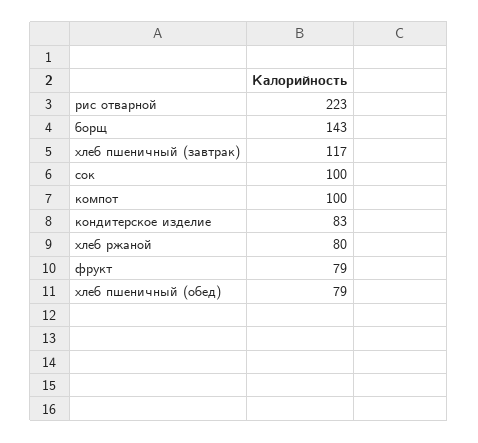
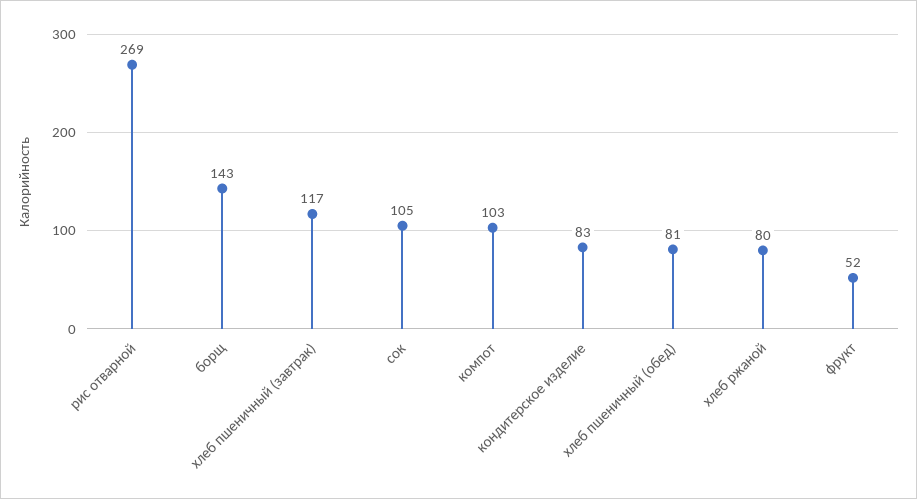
  {
-   "рис отварной": 223,
+   "рис отварной": 269,
    "борщ": 143,
    "хлеб пшеничный (завтрак)": 117,
-   "сок": 100,
+   "сок": 105,
-   "компот": 100,
+   "компот": 103,
    "кондитерское изделие": 83,
    "хлеб ржаной": 80,
-   "фрукт": 79,
+   "фрукт": 52,
-   "хлеб пшеничный (обед)": 79
+   "хлеб пшеничный (обед)": 81
  }

